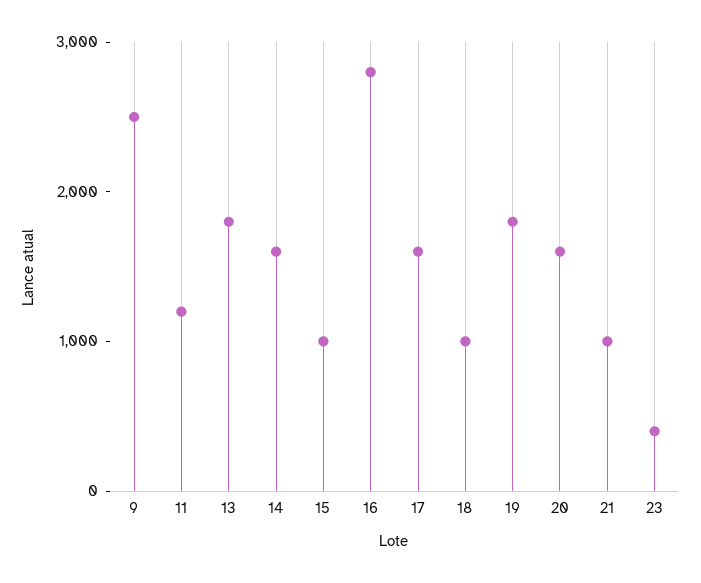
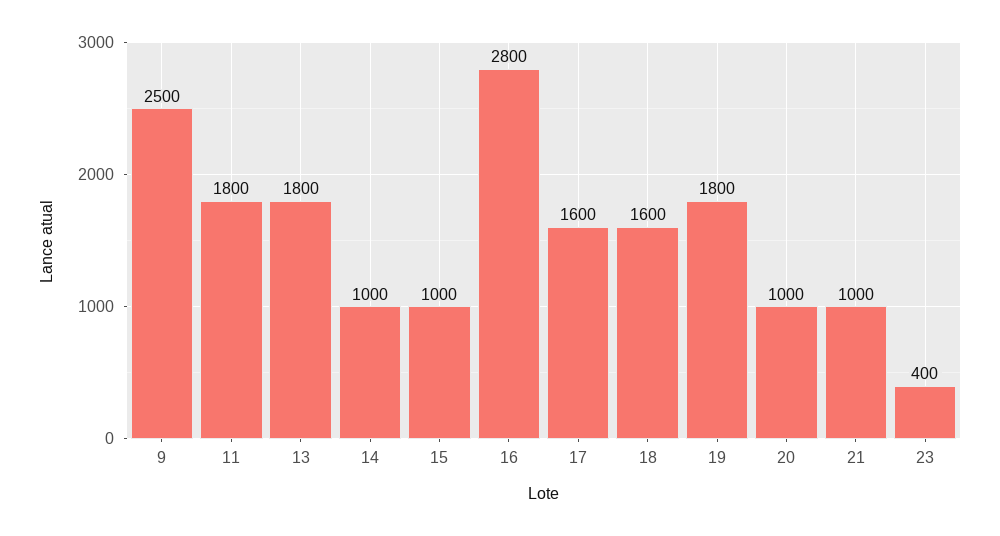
  {
    "9": 2500,
-   "11": 1200,
+   "11": 1800,
    "13": 1800,
-   "14": 1600,
+   "14": 1000,
    "15": 1000,
    "16": 2800,
    "17": 1600,
-   "18": 1000,
+   "18": 1600,
    "19": 1800,
-   "20": 1600,
+   "20": 1000,
    "21": 1000,
    "23": 400
  }

